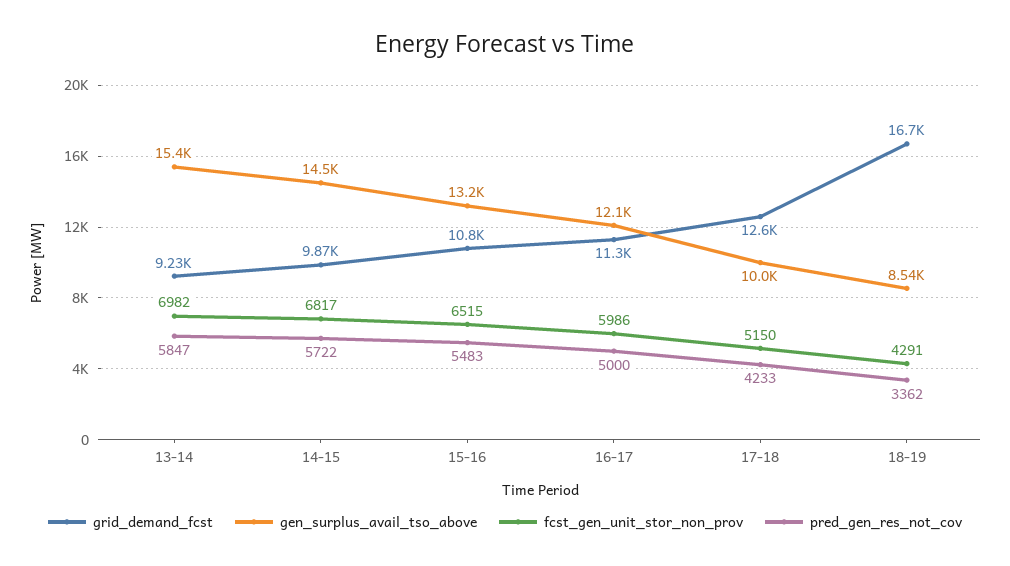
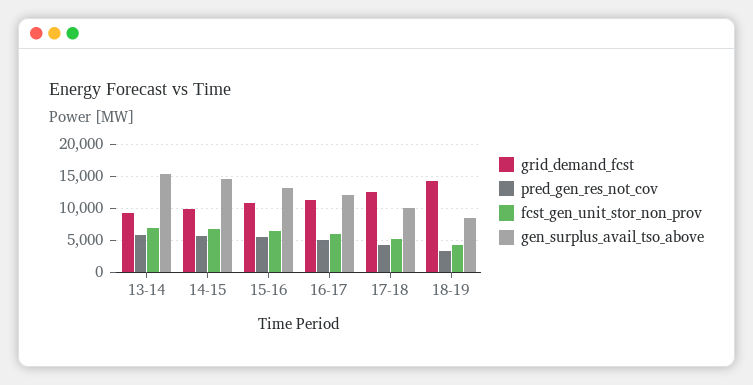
  {
    "grid_demand_fcst": {
      "13-14": 9230,
      "14-15": 9870,
      "15-16": 10800,
      "16-17": 11300,
      "17-18": 12600,
-     "18-19": 16700
+     "18-19": 14000
    },
    "gen_surplus_avail_tso_above": {
      "13-14": 15400,
      "14-15": 14500,
      "15-16": 13200,
      "16-17": 12100,
      "17-18": 10000,
      "18-19": 8540
    },
    "fcst_gen_unit_stor_non_prov": {
      "13-14": 6982,
      "14-15": 6817,
      "15-16": 6515,
      "16-17": 5986,
      "17-18": 5150,
      "18-19": 4291
    },
    "pred_gen_res_not_cov": {
      "13-14": 5847,
      "14-15": 5722,
      "15-16": 5483,
      "16-17": 5000,
      "17-18": 4233,
      "18-19": 3362
    }
  }

